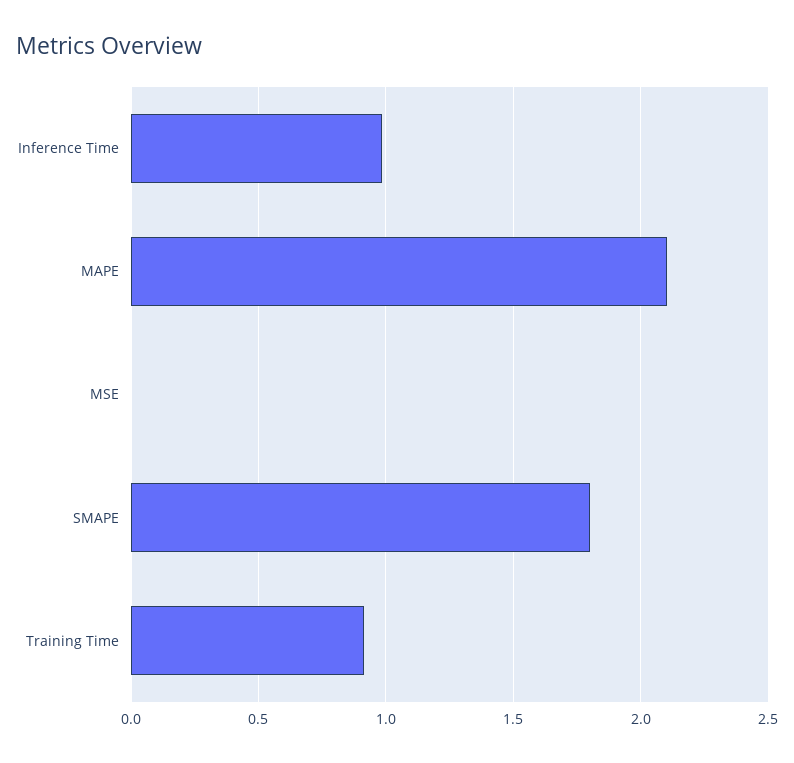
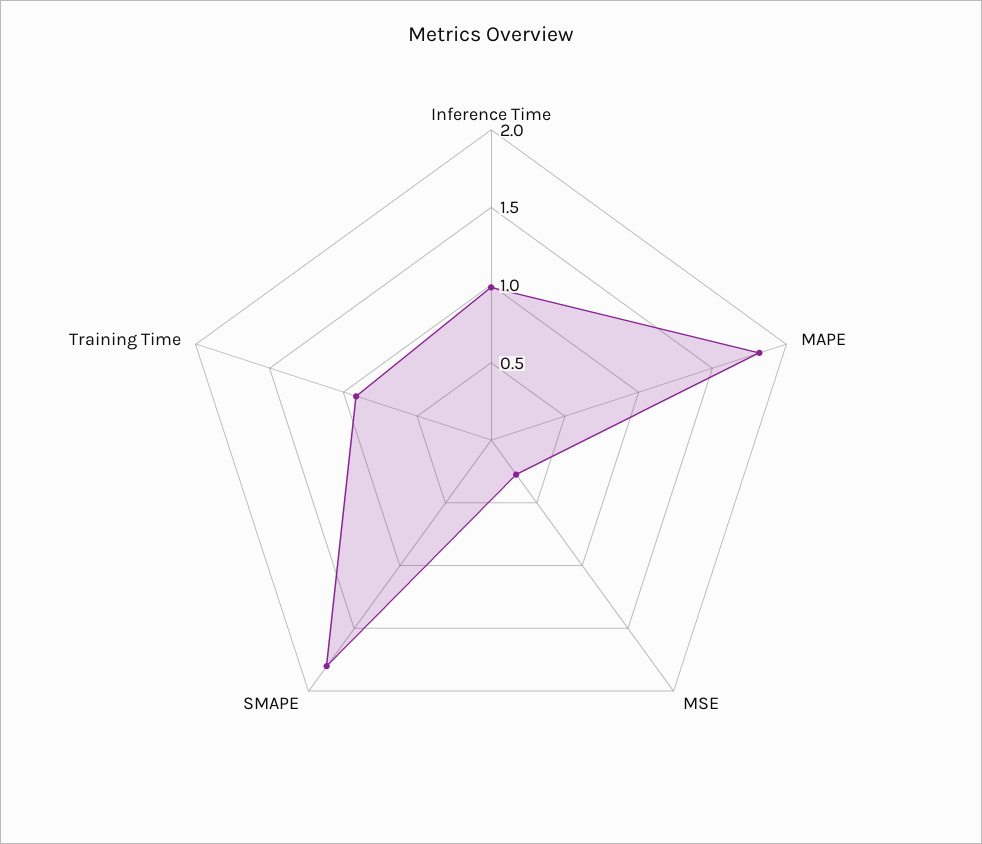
  {
    "Inference Time": 1,
-   "MAPE": 2.1,
+   "MAPE": 1.8,
-   "MSE": 0,
+   "MSE": 0.3,
    "SMAPE": 1.8,
    "Training Time": 0.9
  }

